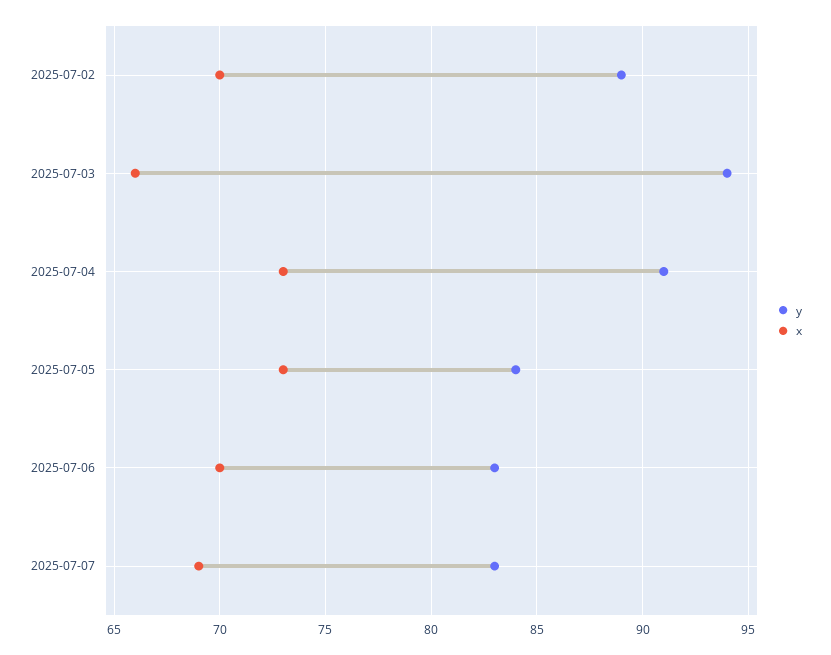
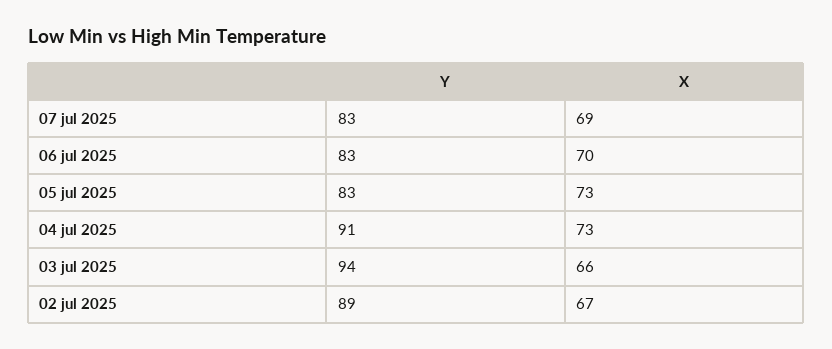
  {
    "y": {
      "2025-07-02": 89,
      "2025-07-03": 94,
      "2025-07-04": 91,
-     "2025-07-05": 84,
+     "2025-07-05": 83,
      "2025-07-06": 83,
      "2025-07-07": 83
    },
    "x": {
-     "2025-07-02": 70,
+     "2025-07-02": 67,
      "2025-07-03": 66,
      "2025-07-04": 73,
      "2025-07-05": 73,
      "2025-07-06": 70,
      "2025-07-07": 69
    }
  }

